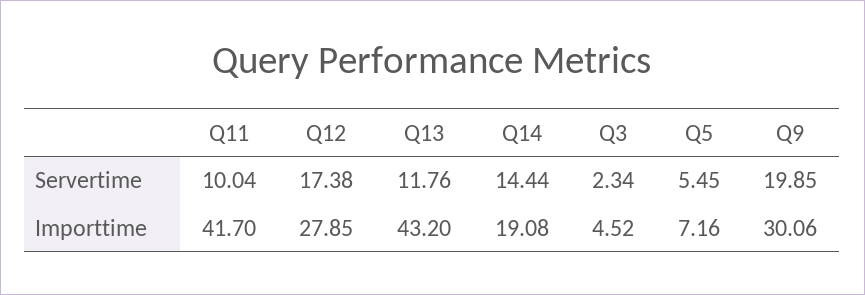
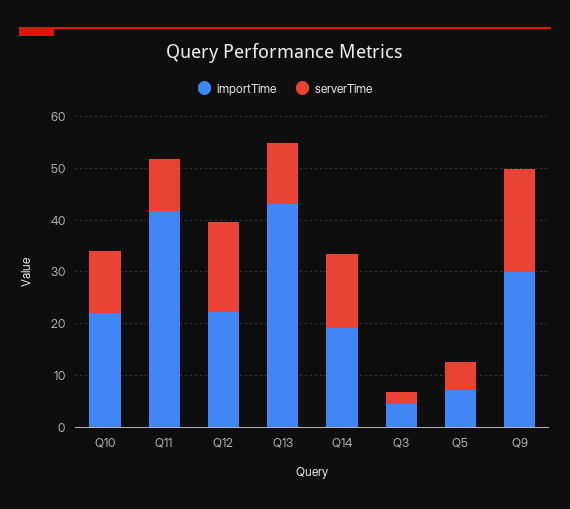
  {
    "Servertime": {
      "Q11": 10.04,
      "Q12": 17.38,
      "Q13": 11.76,
      "Q14": 14.44,
      "Q3": 2.34,
      "Q5": 5.45,
-     "Q9": 19.85
+     "Q9": 19.85,
+     "Q10": 12
    },
    "Importtime": {
      "Q11": 41.7,
-     "Q12": 27.85,
+     "Q12": 22,
      "Q13": 43.2,
      "Q14": 19.08,
      "Q3": 4.52,
      "Q5": 7.16,
-     "Q9": 30.06
+     "Q9": 30.06,
+     "Q10": 22
    }
  }

